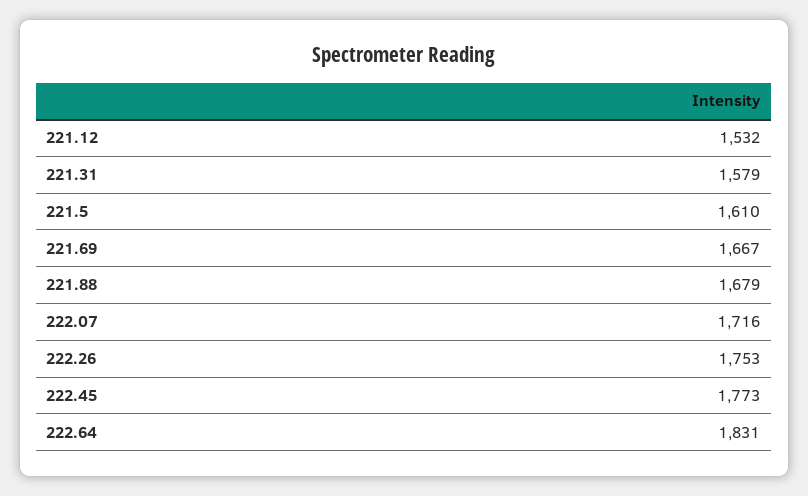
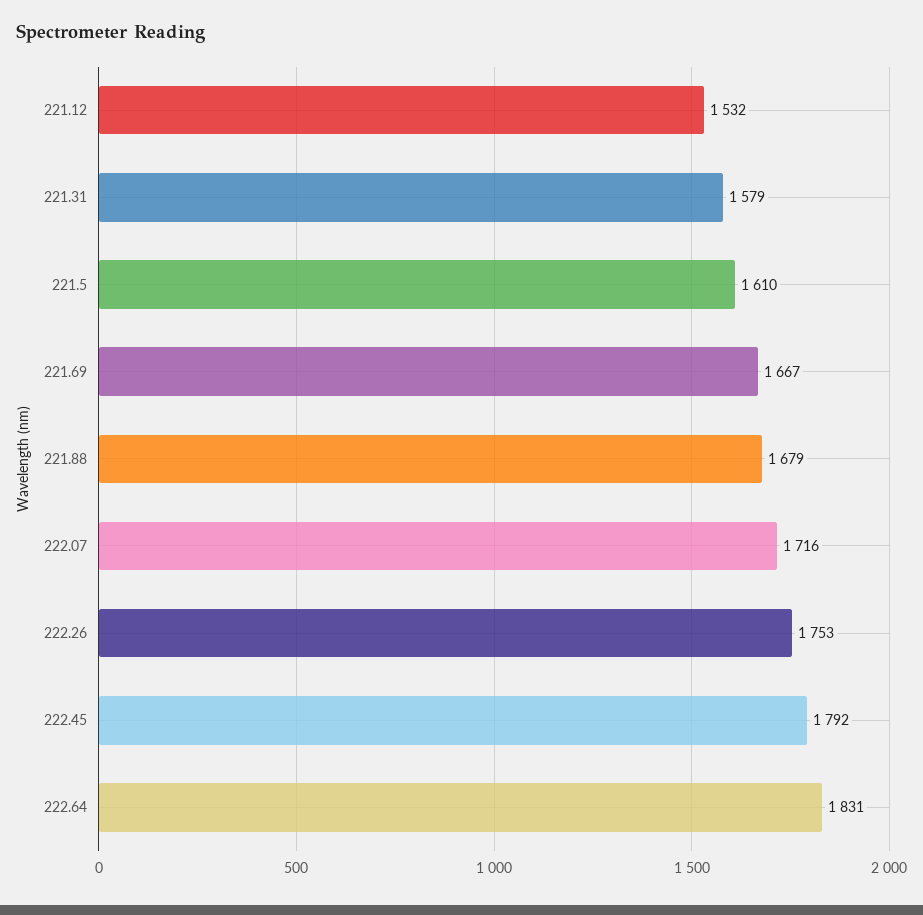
  {
    "221.12": 1532,
    "221.31": 1579,
    "221.5": 1610,
    "221.69": 1667,
    "221.88": 1679,
    "222.07": 1716,
    "222.26": 1753,
-   "222.45": 1773,
+   "222.45": 1792,
    "222.64": 1831
  }

